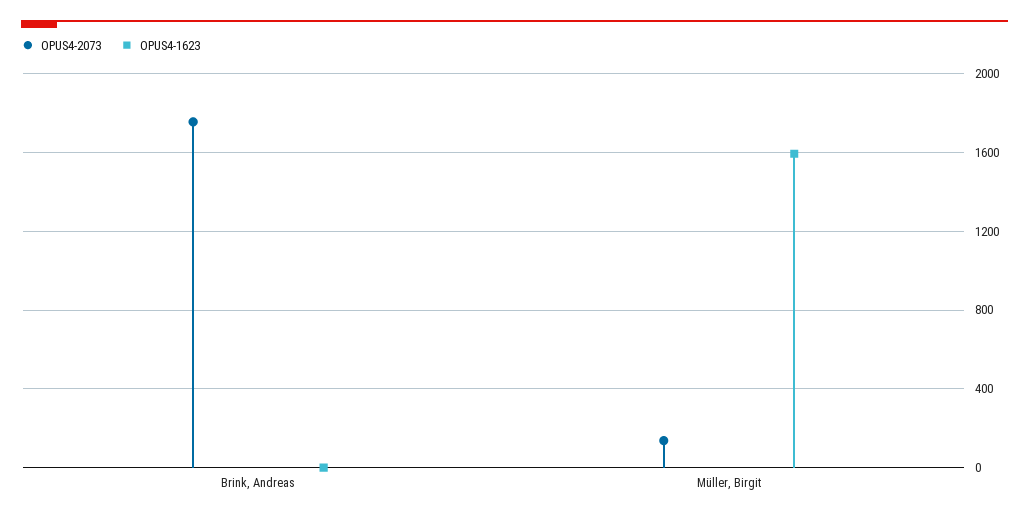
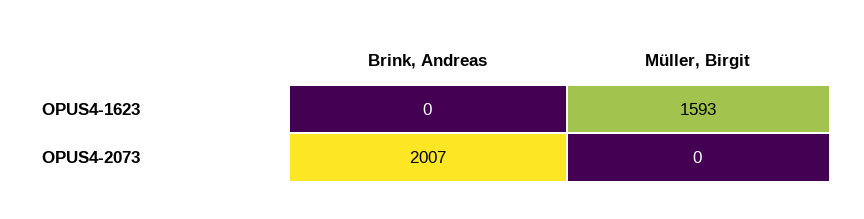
  {
    "OPUS4-2073": {
-     "Brink, Andreas": 1750,
+     "Brink, Andreas": 2007,
-     "Müller, Birgit": 150
+     "Müller, Birgit": 0
    },
    "OPUS4-1623": {
      "Brink, Andreas": 0,
      "Müller, Birgit": 1593
    }
  }

